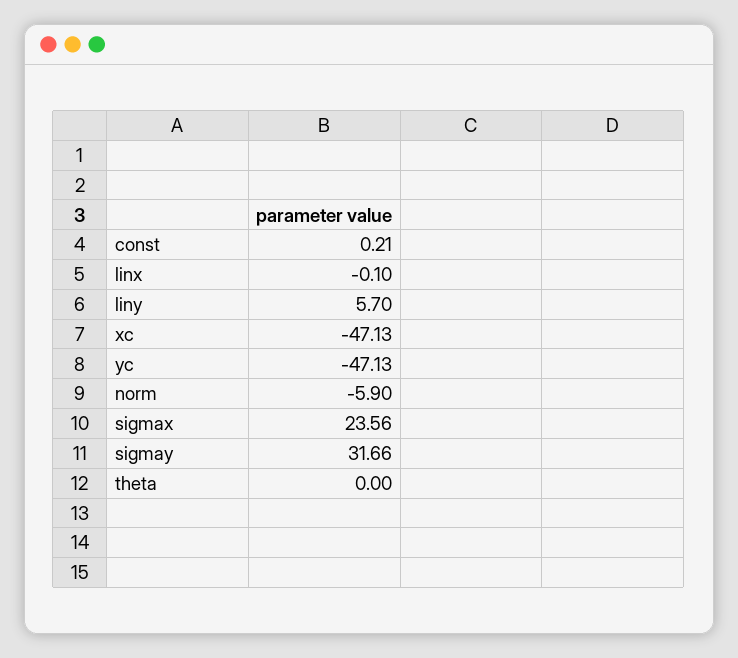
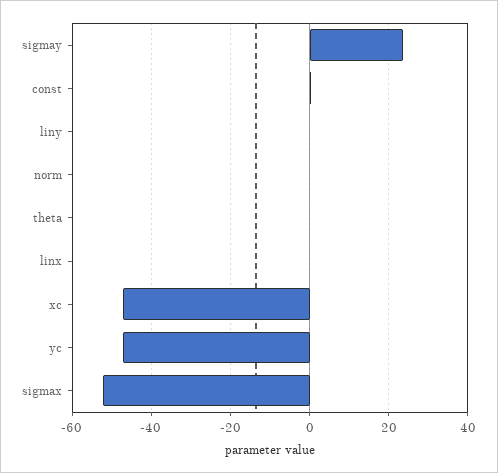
  {
    "const": 0.21,
    "linx": -0.1,
-   "liny": 5.7,
+   "liny": 0,
    "xc": -47.13,
    "yc": -47.13,
-   "norm": -5.9,
+   "norm": 0,
-   "sigmax": 23.56,
+   "sigmax": -52,
-   "sigmay": 31.66,
+   "sigmay": 24,
    "theta": 0
  }

